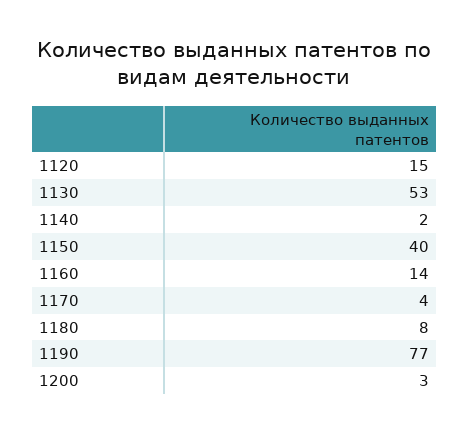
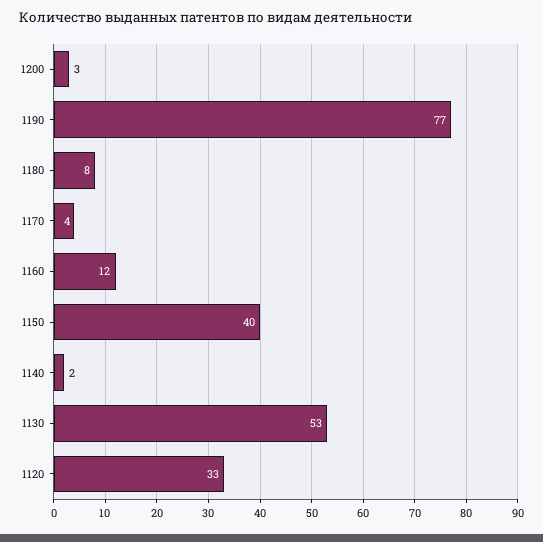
  {
-   "1120": 15,
+   "1120": 33,
    "1130": 53,
    "1140": 2,
    "1150": 40,
-   "1160": 14,
+   "1160": 12,
    "1170": 4,
    "1180": 8,
    "1190": 77,
    "1200": 3
  }

